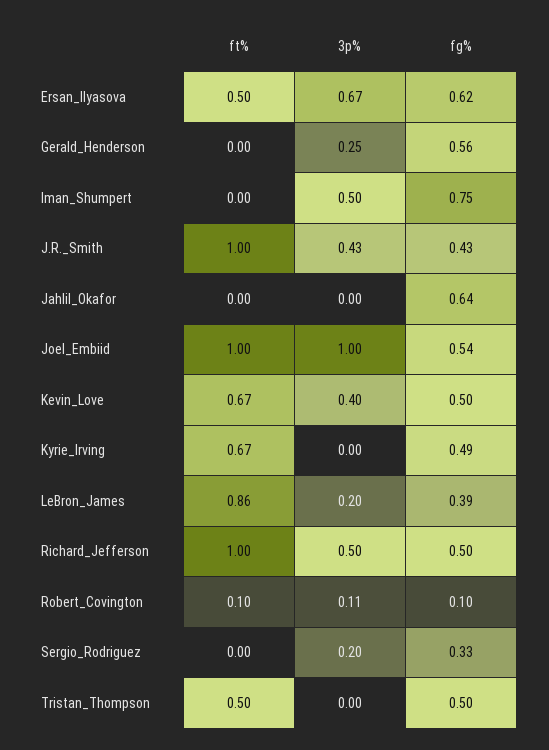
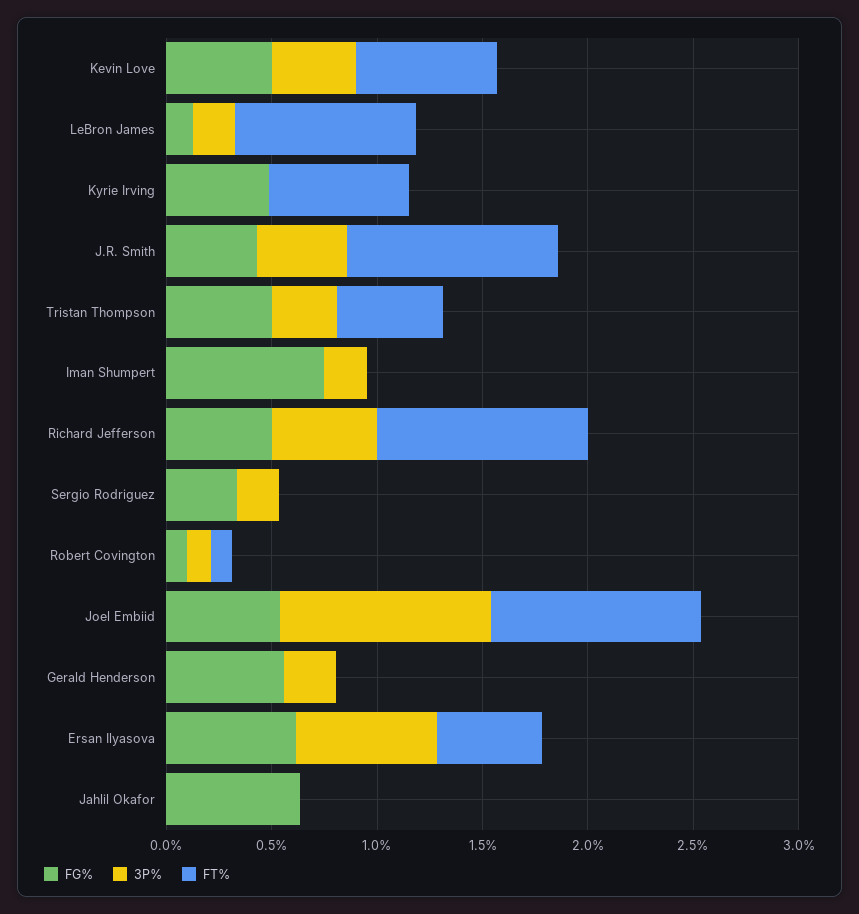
  {
    "ft%": {
      "Ersan_Ilyasova": 0.5,
      "Gerald_Henderson": 0,
      "Iman_Shumpert": 0,
      "J.R._Smith": 1,
      "Jahlil_Okafor": 0,
      "Joel_Embiid": 1,
      "Kevin_Love": 0.67,
      "Kyrie_Irving": 0.67,
      "LeBron_James": 0.86,
      "Richard_Jefferson": 1,
      "Robert_Covington": 0.1,
      "Sergio_Rodriguez": 0,
      "Tristan_Thompson": 0.5
    },
    "3p%": {
      "Ersan_Ilyasova": 0.67,
      "Gerald_Henderson": 0.25,
-     "Iman_Shumpert": 0.5,
+     "Iman_Shumpert": 0.2,
      "J.R._Smith": 0.43,
      "Jahlil_Okafor": 0,
      "Joel_Embiid": 1,
      "Kevin_Love": 0.4,
      "Kyrie_Irving": 0,
      "LeBron_James": 0.2,
      "Richard_Jefferson": 0.5,
      "Robert_Covington": 0.11,
      "Sergio_Rodriguez": 0.2,
-     "Tristan_Thompson": 0
+     "Tristan_Thompson": 0.3
    },
    "fg%": {
      "Ersan_Ilyasova": 0.62,
      "Gerald_Henderson": 0.56,
      "Iman_Shumpert": 0.75,
      "J.R._Smith": 0.43,
      "Jahlil_Okafor": 0.64,
      "Joel_Embiid": 0.54,
      "Kevin_Love": 0.5,
      "Kyrie_Irving": 0.49,
-     "LeBron_James": 0.39,
+     "LeBron_James": 0.1,
      "Richard_Jefferson": 0.5,
      "Robert_Covington": 0.1,
      "Sergio_Rodriguez": 0.33,
      "Tristan_Thompson": 0.5
    }
  }

